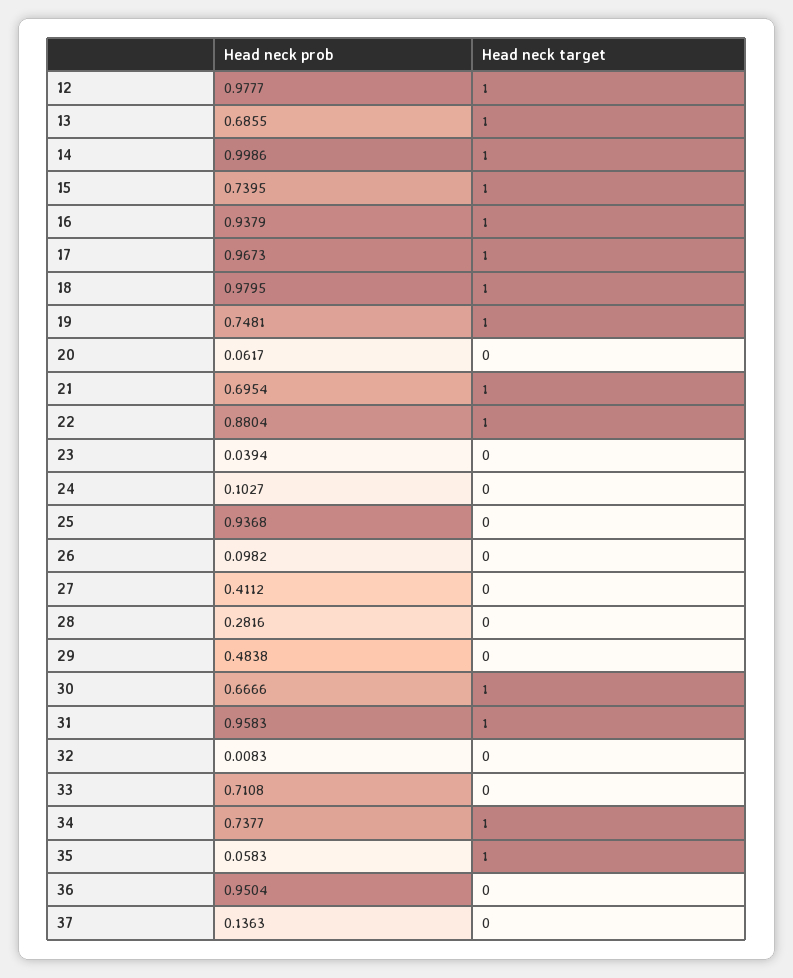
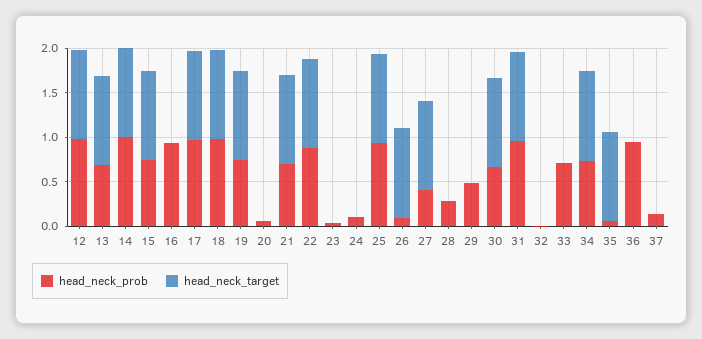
  {
    "Head neck prob": {
      "12": 0.9777,
      "13": 0.6855,
      "14": 0.9986,
      "15": 0.7395,
      "16": 0.9379,
      "17": 0.9673,
      "18": 0.9795,
      "19": 0.7481,
      "20": 0.0617,
      "21": 0.6954,
      "22": 0.8804,
      "23": 0.0394,
      "24": 0.1027,
      "25": 0.9368,
      "26": 0.0982,
      "27": 0.4112,
      "28": 0.2816,
      "29": 0.4838,
      "30": 0.6666,
      "31": 0.9583,
      "32": 0.0083,
      "33": 0.7108,
      "34": 0.7377,
      "35": 0.0583,
      "36": 0.9504,
      "37": 0.1363
    },
    "Head neck target": {
      "12": 1,
      "13": 1,
      "14": 1,
      "15": 1,
-     "16": 1,
+     "16": 0,
      "17": 1,
      "18": 1,
      "19": 1,
      "20": 0,
      "21": 1,
      "22": 1,
      "23": 0,
      "24": 0,
-     "25": 0,
+     "25": 1,
-     "26": 0,
+     "26": 1,
-     "27": 0,
+     "27": 1,
      "28": 0,
      "29": 0,
      "30": 1,
      "31": 1,
      "32": 0,
      "33": 0,
      "34": 1,
      "35": 1,
      "36": 0,
      "37": 0
    }
  }

